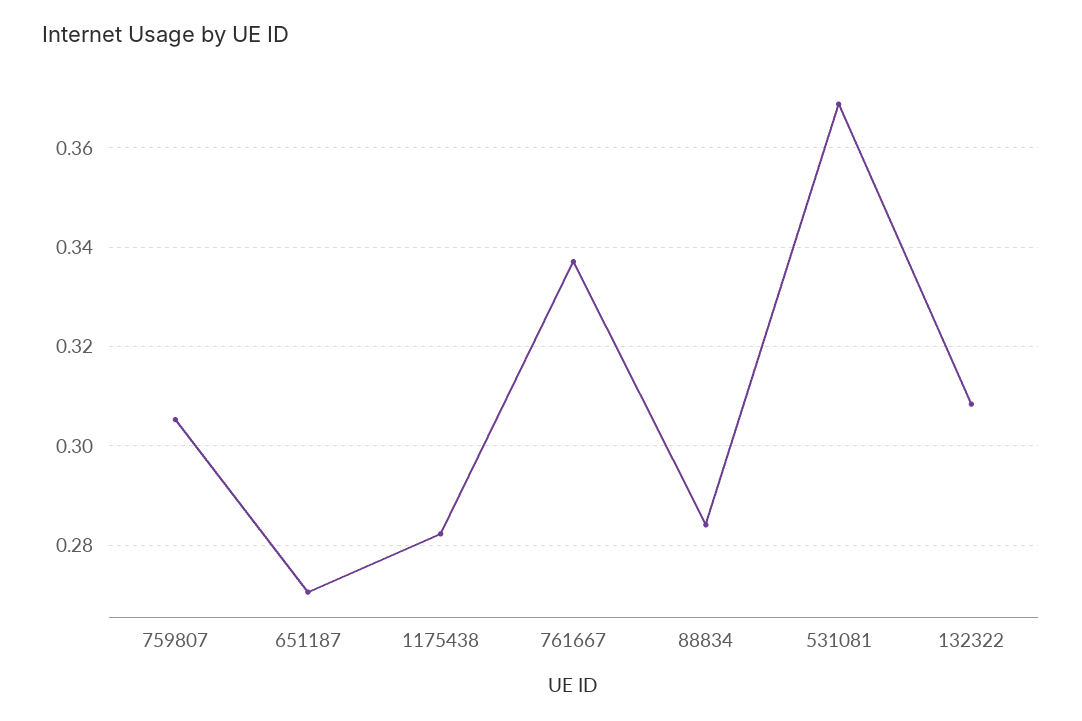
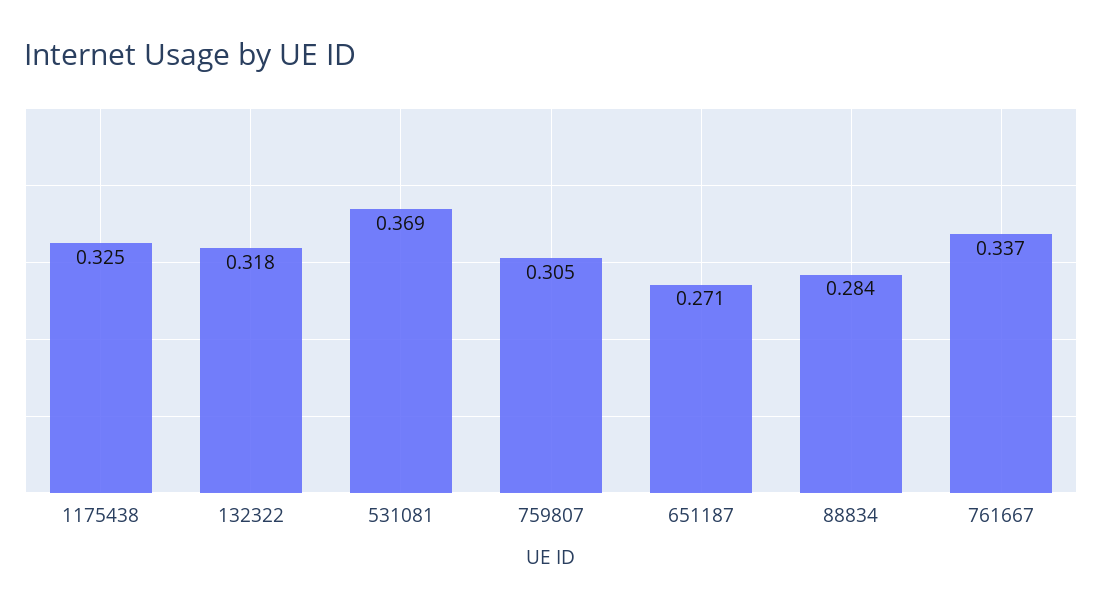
  {
    "759807": 0.305,
    "651187": 0.271,
-   "1175438": 0.282,
+   "1175438": 0.325,
    "761667": 0.337,
    "88834": 0.284,
    "531081": 0.369,
-   "132322": 0.308
+   "132322": 0.318
  }

